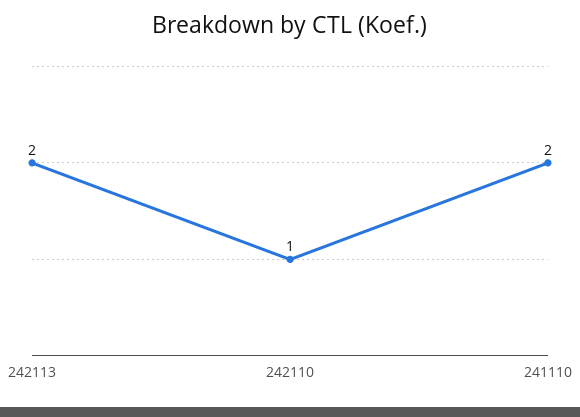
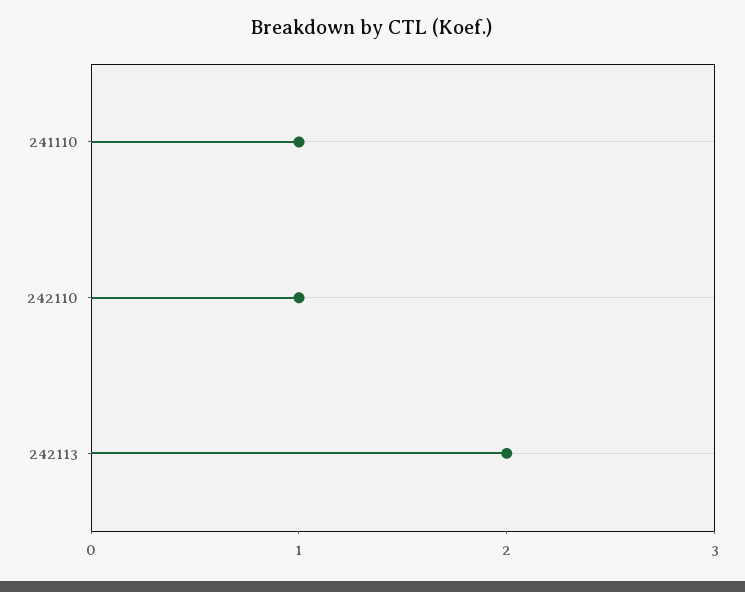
  {
    "242113": 2,
    "242110": 1,
-   "241110": 2
+   "241110": 1
  }

